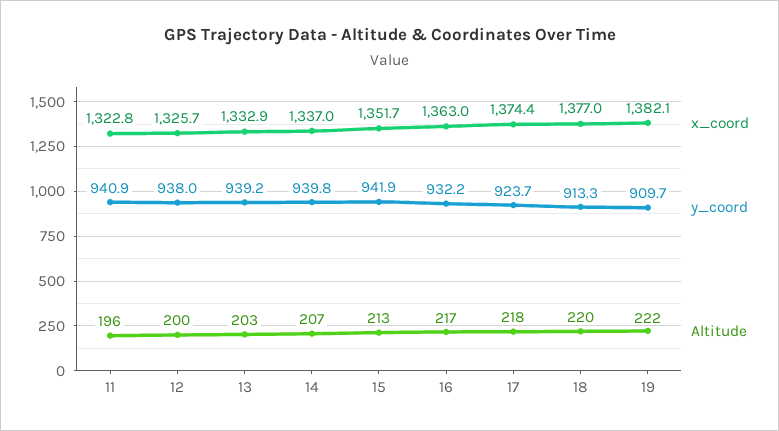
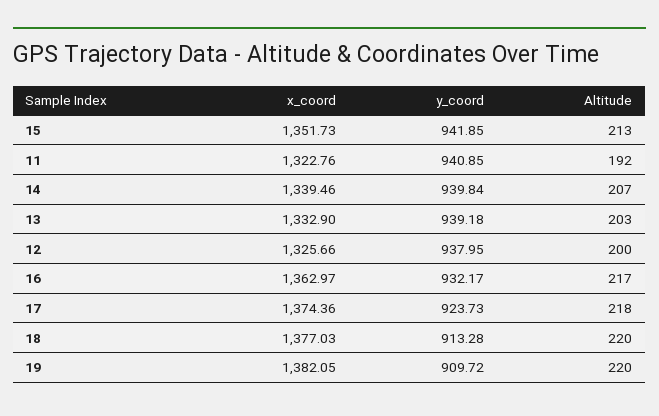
  {
    "x_coord": {
      "11": 1322.76,
      "12": 1325.66,
      "13": 1332.9,
-     "14": 1337,
+     "14": 1339.46,
      "15": 1351.73,
      "16": 1362.97,
      "17": 1374.36,
      "18": 1377.03,
      "19": 1382.05
    },
    "y_coord": {
      "11": 940.85,
      "12": 937.95,
      "13": 939.18,
      "14": 939.84,
      "15": 941.85,
      "16": 932.17,
      "17": 923.73,
      "18": 913.28,
      "19": 909.72
    },
    "Altitude": {
-     "11": 196,
+     "11": 192,
      "12": 200,
      "13": 203,
      "14": 207,
      "15": 213,
      "16": 217,
      "17": 218,
      "18": 220,
-     "19": 222
+     "19": 220
    }
  }

